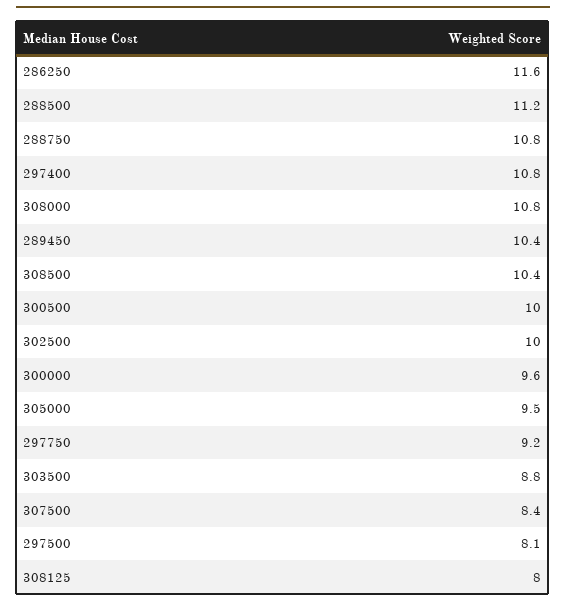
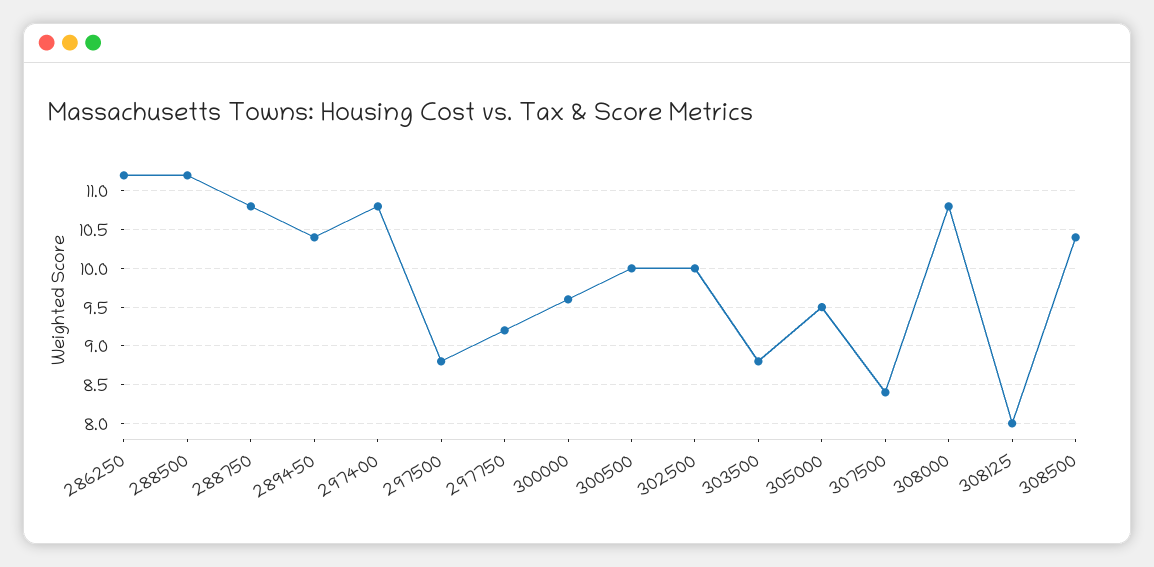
  {
-   "286250": 11.6,
+   "286250": 11.2,
    "288500": 11.2,
    "288750": 10.8,
    "297400": 10.8,
    "308000": 10.8,
    "289450": 10.4,
    "308500": 10.4,
    "300500": 10,
    "302500": 10,
    "300000": 9.6,
    "305000": 9.5,
    "297750": 9.2,
    "303500": 8.8,
    "307500": 8.4,
-   "297500": 8.1,
+   "297500": 8.8,
    "308125": 8
  }

